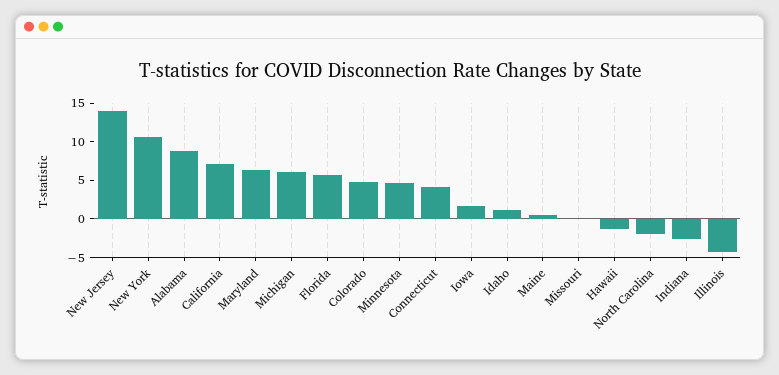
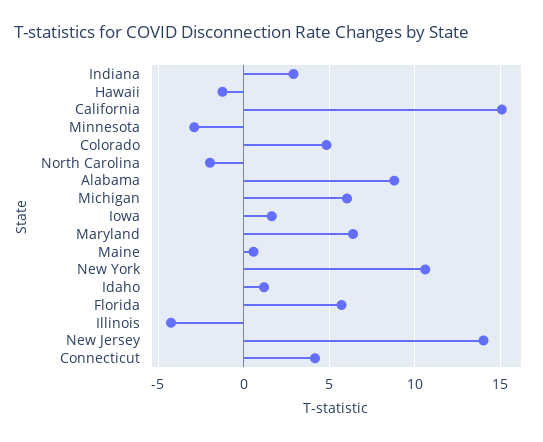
  {
    "New Jersey": 14,
    "New York": 10.5,
    "Alabama": 9,
-   "California": 7.5,
+   "California": 15,
    "Maryland": 6.5,
    "Michigan": 6,
    "Florida": 5.5,
    "Colorado": 5,
-   "Minnesota": 5,
+   "Minnesota": -3,
    "Connecticut": 4,
    "Iowa": 1.5,
    "Idaho": 1,
    "Maine": 0.5,
-   "Missouri": 0,
    "Hawaii": -1.5,
    "North Carolina": -2,
-   "Indiana": -2.5,
+   "Indiana": 3,
    "Illinois": -4.5
  }

